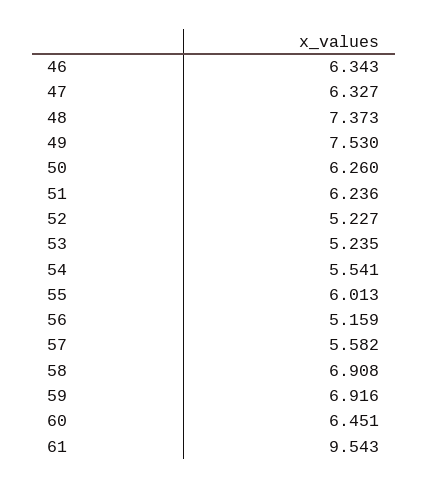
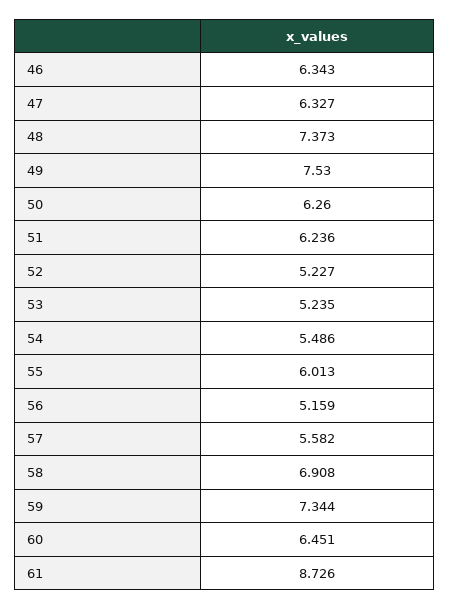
  {
    "46": 6.343,
    "47": 6.327,
    "48": 7.373,
    "49": 7.53,
    "50": 6.26,
    "51": 6.236,
    "52": 5.227,
    "53": 5.235,
-   "54": 5.541,
+   "54": 5.486,
    "55": 6.013,
    "56": 5.159,
    "57": 5.582,
    "58": 6.908,
-   "59": 6.916,
+   "59": 7.344,
    "60": 6.451,
-   "61": 9.543
+   "61": 8.726
  }

